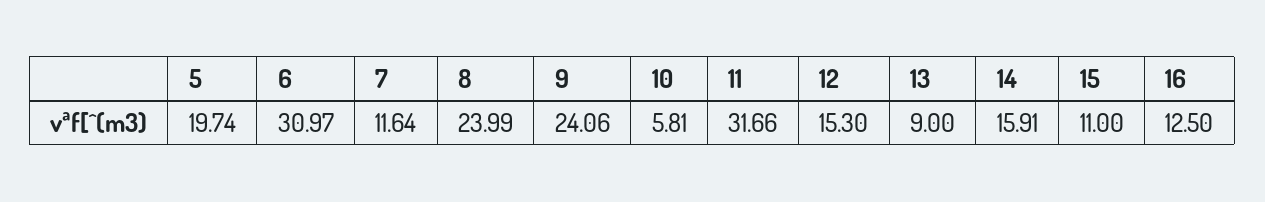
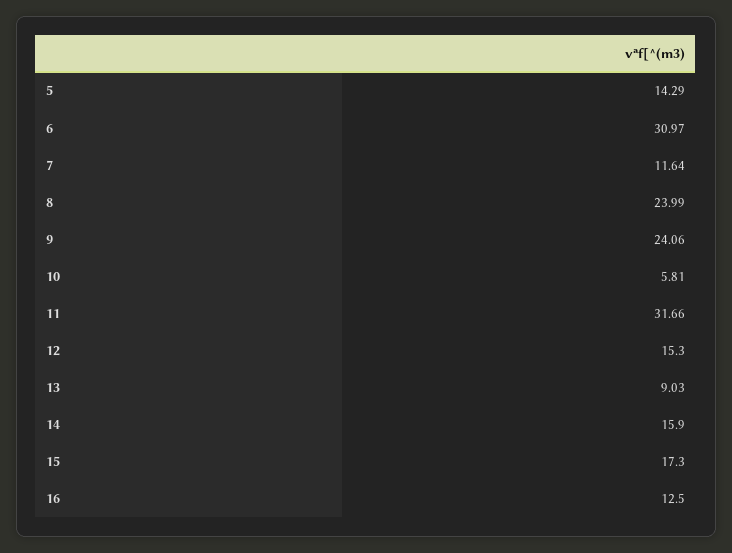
  {
-   "5": 19.74,
+   "5": 14.29,
    "6": 30.97,
    "7": 11.64,
    "8": 23.99,
    "9": 24.06,
    "10": 5.81,
    "11": 31.66,
    "12": 15.3,
-   "13": 9,
+   "13": 9.03,
-   "14": 15.91,
+   "14": 15.9,
-   "15": 11,
+   "15": 17.3,
    "16": 12.5
  }

